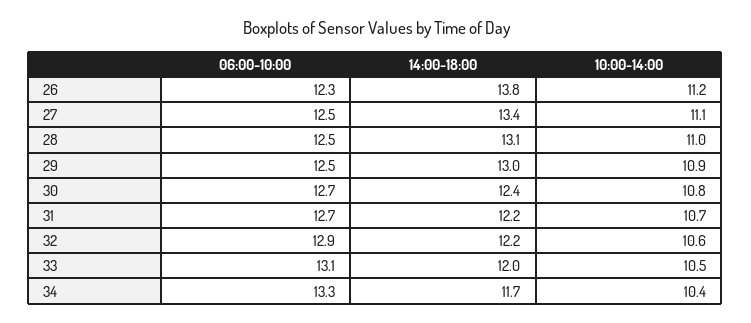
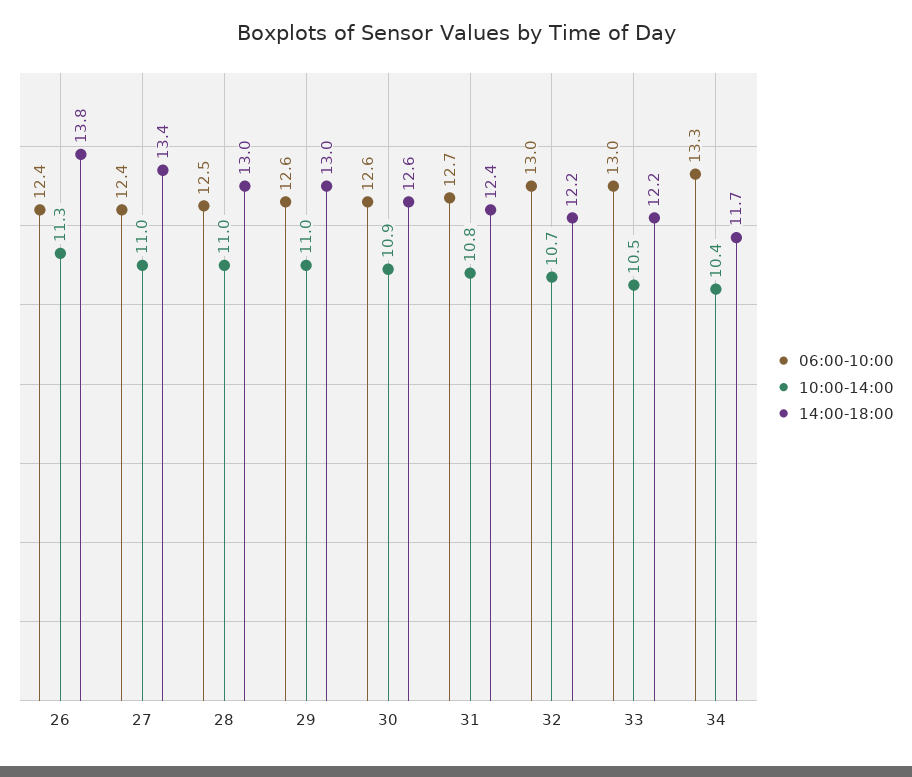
  {
    "06:00-10:00": {
-     "26": 12.3,
+     "26": 12.4,
-     "27": 12.5,
+     "27": 12.4,
      "28": 12.5,
-     "29": 12.5,
+     "29": 12.6,
-     "30": 12.7,
+     "30": 12.6,
      "31": 12.7,
-     "32": 12.9,
+     "32": 13,
-     "33": 13.1,
+     "33": 13,
      "34": 13.3
    },
    "14:00-18:00": {
      "26": 13.8,
      "27": 13.4,
-     "28": 13.1,
+     "28": 13,
      "29": 13,
-     "30": 12.4,
+     "30": 12.6,
-     "31": 12.2,
+     "31": 12.4,
      "32": 12.2,
-     "33": 12,
+     "33": 12.2,
      "34": 11.7
    },
    "10:00-14:00": {
-     "26": 11.2,
+     "26": 11.3,
-     "27": 11.1,
+     "27": 11,
      "28": 11,
-     "29": 10.9,
+     "29": 11,
-     "30": 10.8,
+     "30": 10.9,
-     "31": 10.7,
+     "31": 10.8,
-     "32": 10.6,
+     "32": 10.7,
      "33": 10.5,
      "34": 10.4
    }
  }

